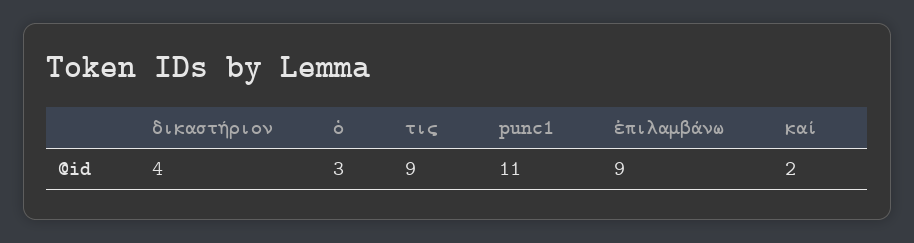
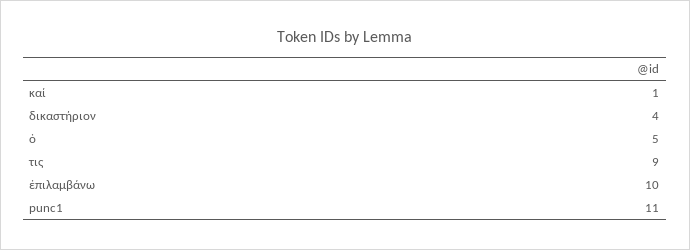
  {
    "δικαστήριον": 4,
-   "ὁ": 3,
+   "ὁ": 5,
    "τις": 9,
    "punc1": 11,
-   "ἐπιλαμβάνω": 9,
+   "ἐπιλαμβάνω": 10,
-   "καί": 2
+   "καί": 1
  }

